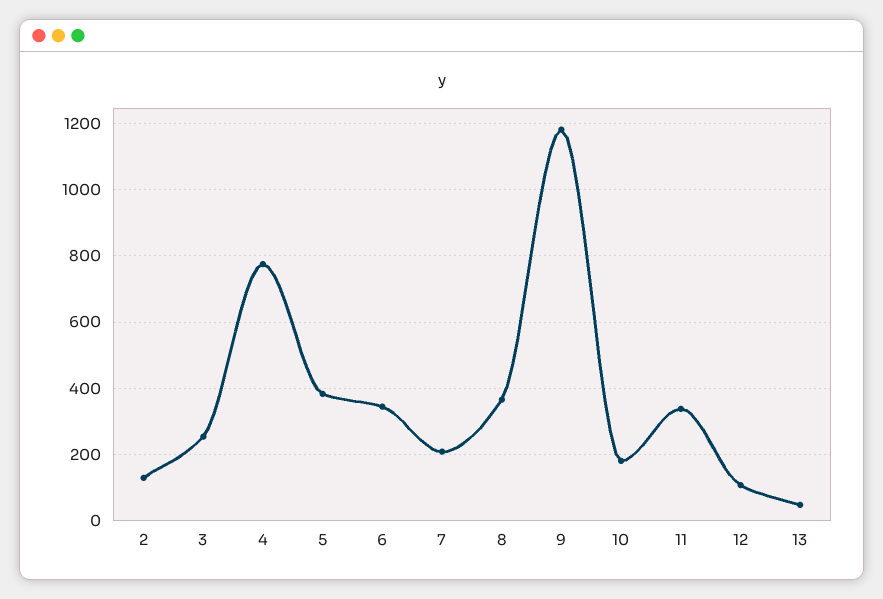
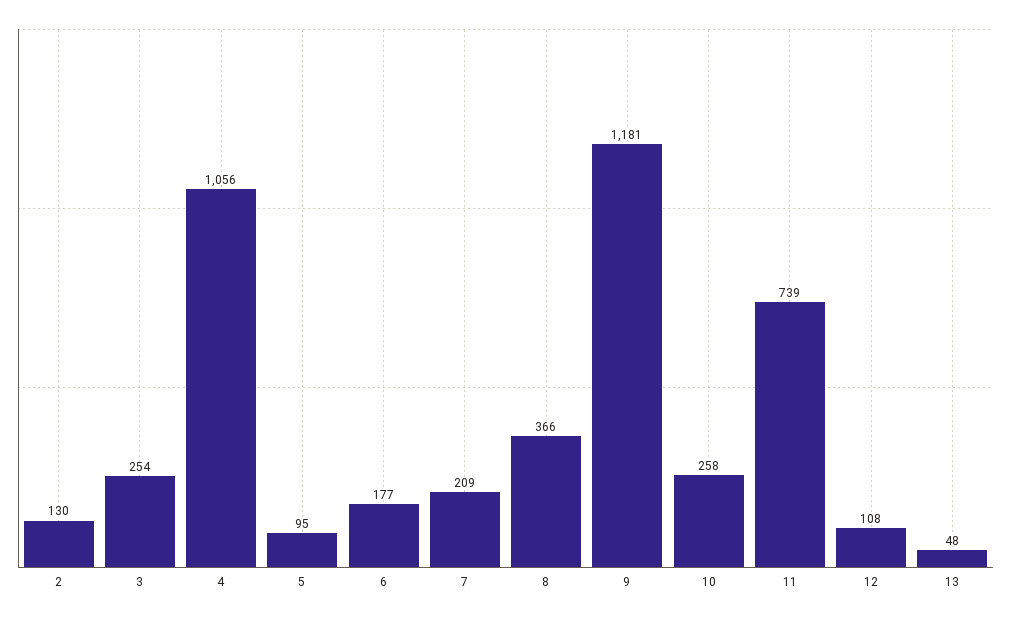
  {
    "2": 130,
    "3": 254,
-   "4": 780,
+   "4": 1056,
-   "5": 380,
+   "5": 95,
-   "6": 340,
+   "6": 177,
    "7": 209,
    "8": 366,
    "9": 1181,
-   "10": 180,
+   "10": 258,
-   "11": 340,
+   "11": 739,
    "12": 108,
    "13": 48
  }

